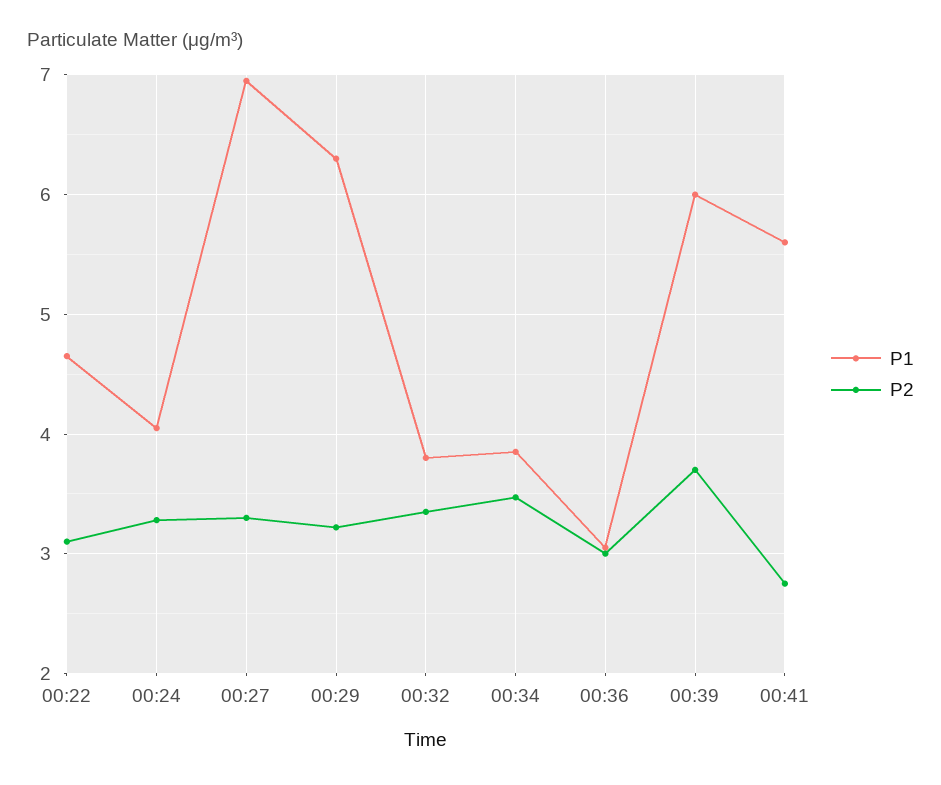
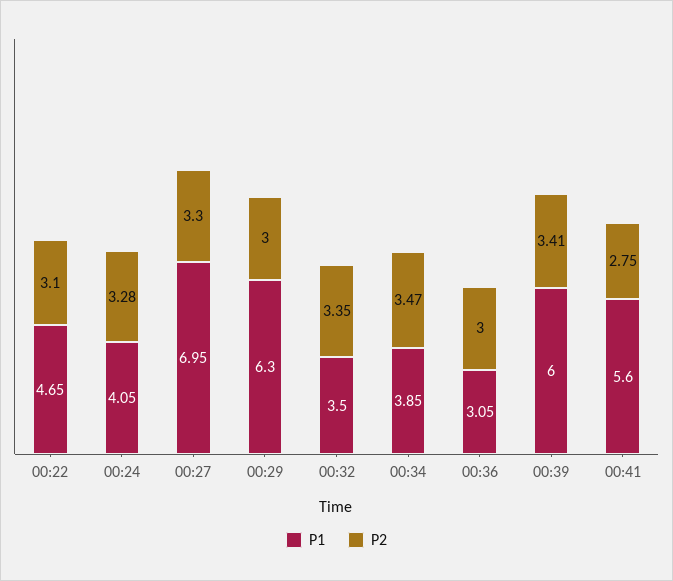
  {
    "P1": {
      "00:22": 4.65,
      "00:24": 4.05,
      "00:27": 6.95,
      "00:29": 6.3,
-     "00:32": 3.8,
+     "00:32": 3.5,
      "00:34": 3.85,
      "00:36": 3.05,
      "00:39": 6,
      "00:41": 5.6
    },
    "P2": {
      "00:22": 3.1,
      "00:24": 3.28,
      "00:27": 3.3,
-     "00:29": 3.2,
+     "00:29": 3,
      "00:32": 3.35,
      "00:34": 3.47,
      "00:36": 3,
-     "00:39": 3.7,
+     "00:39": 3.41,
      "00:41": 2.75
    }
  }

